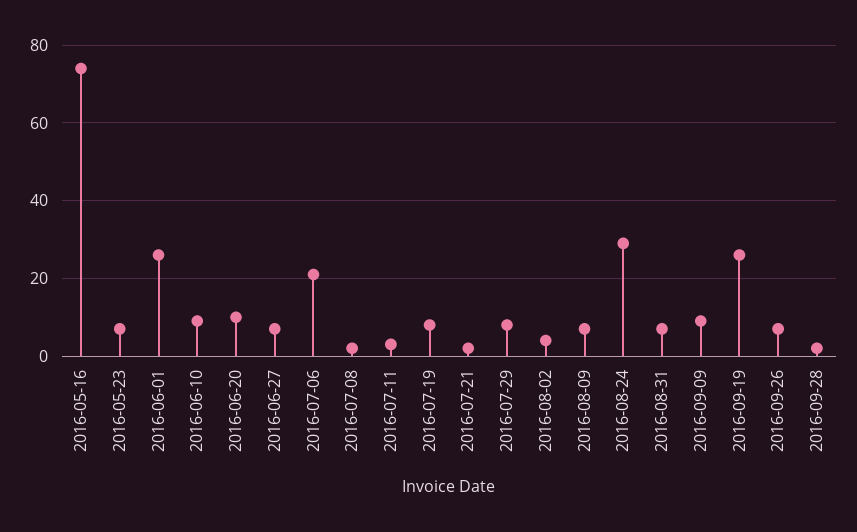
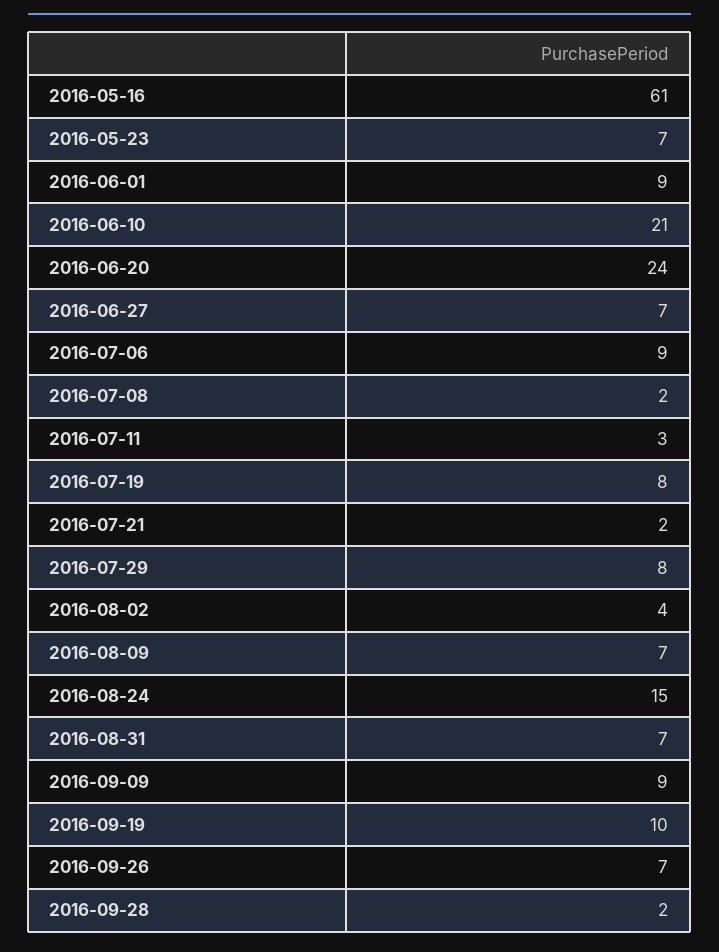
  {
-   "2016-05-16": 75,
+   "2016-05-16": 61,
    "2016-05-23": 7,
-   "2016-06-01": 25,
+   "2016-06-01": 9,
-   "2016-06-10": 10,
+   "2016-06-10": 21,
-   "2016-06-20": 10,
+   "2016-06-20": 24,
    "2016-06-27": 7,
-   "2016-07-06": 20,
+   "2016-07-06": 9,
    "2016-07-08": 2,
    "2016-07-11": 3,
    "2016-07-19": 8,
    "2016-07-21": 2,
    "2016-07-29": 8,
    "2016-08-02": 4,
    "2016-08-09": 7,
-   "2016-08-24": 30,
+   "2016-08-24": 15,
    "2016-08-31": 7,
    "2016-09-09": 9,
-   "2016-09-19": 25,
+   "2016-09-19": 10,
    "2016-09-26": 7,
    "2016-09-28": 2
  }

